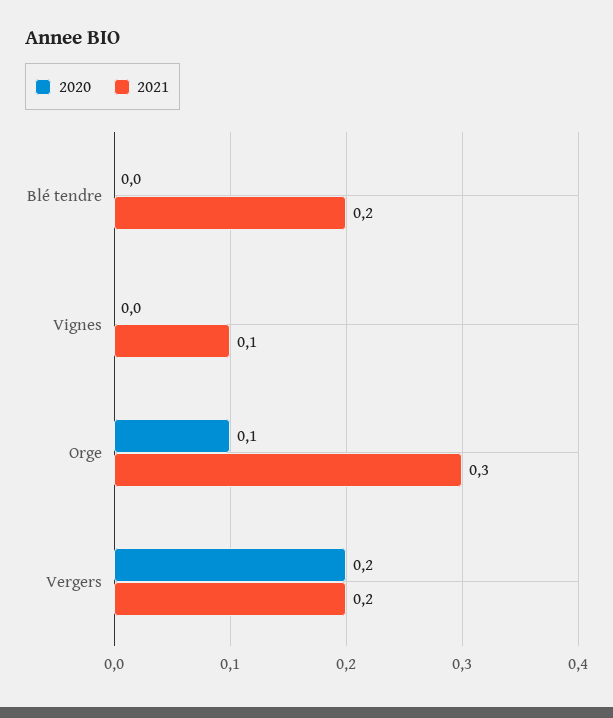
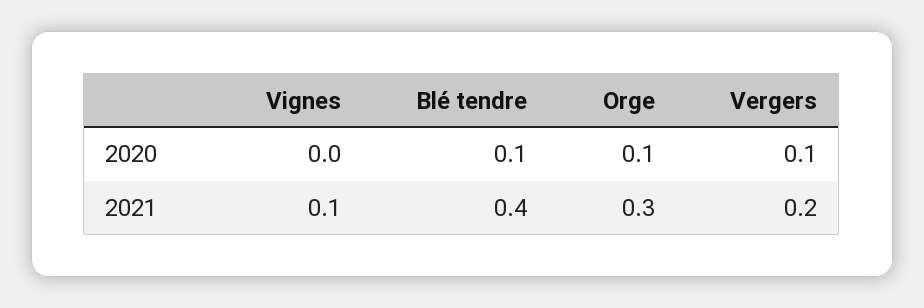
  {
    "2020": {
-     "Blé tendre": 0,
+     "Blé tendre": 0.1,
      "Vignes": 0,
      "Orge": 0.1,
-     "Vergers": 0.2
+     "Vergers": 0.1
    },
    "2021": {
-     "Blé tendre": 0.2,
+     "Blé tendre": 0.4,
      "Vignes": 0.1,
      "Orge": 0.3,
      "Vergers": 0.2
    }
  }

